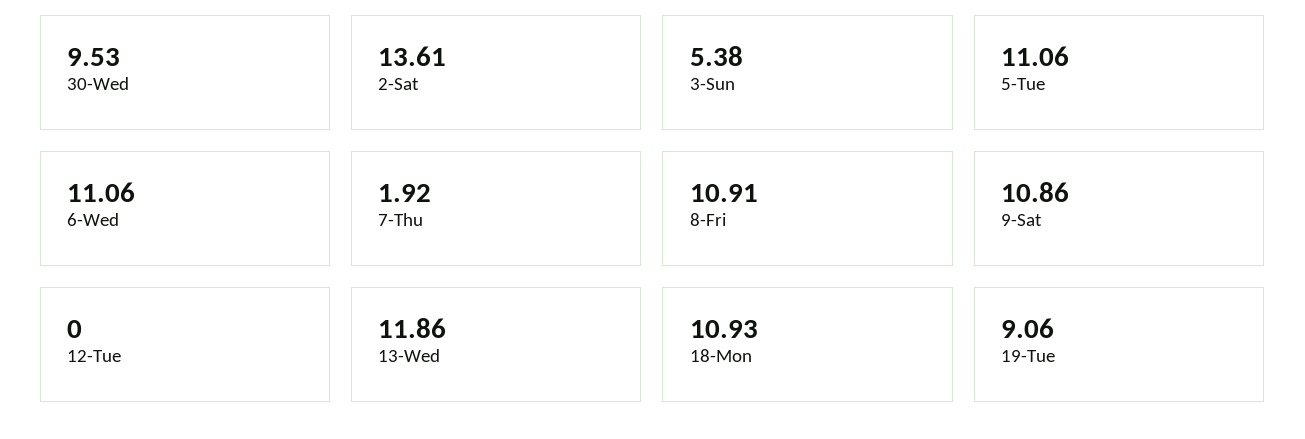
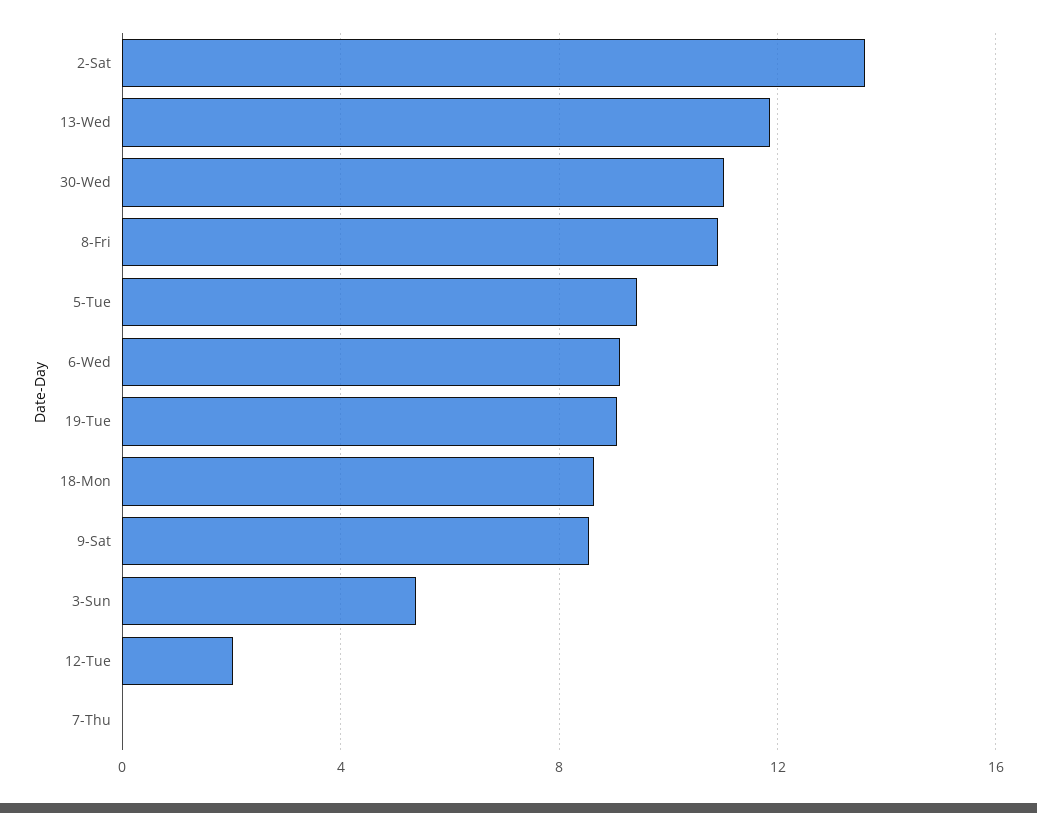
  {
-   "30-Wed": 9.53,
+   "30-Wed": 11,
    "2-Sat": 13.61,
    "3-Sun": 5.38,
-   "5-Tue": 11.06,
+   "5-Tue": 9.5,
-   "6-Wed": 11.06,
+   "6-Wed": 9,
-   "7-Thu": 1.92,
+   "7-Thu": 0,
    "8-Fri": 10.91,
-   "9-Sat": 10.86,
+   "9-Sat": 8.5,
-   "12-Tue": 0,
+   "12-Tue": 2,
    "13-Wed": 11.86,
-   "18-Mon": 10.93,
+   "18-Mon": 8.5,
    "19-Tue": 9.06
  }

